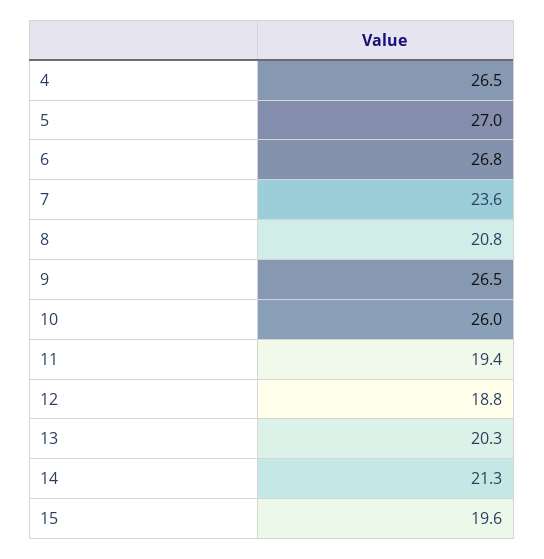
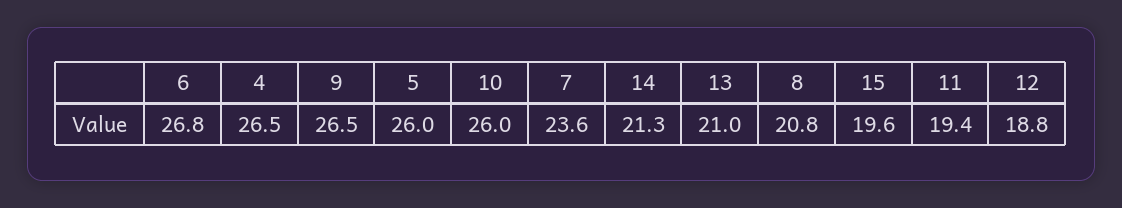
  {
    "4": 26.5,
-   "5": 27,
+   "5": 26,
    "6": 26.8,
    "7": 23.6,
    "8": 20.8,
    "9": 26.5,
    "10": 26,
    "11": 19.4,
    "12": 18.8,
-   "13": 20.3,
+   "13": 21,
    "14": 21.3,
    "15": 19.6
  }

